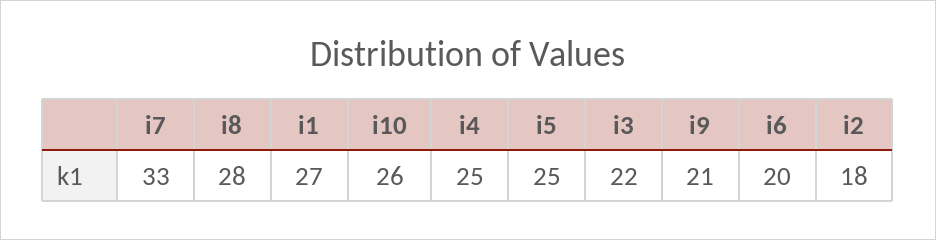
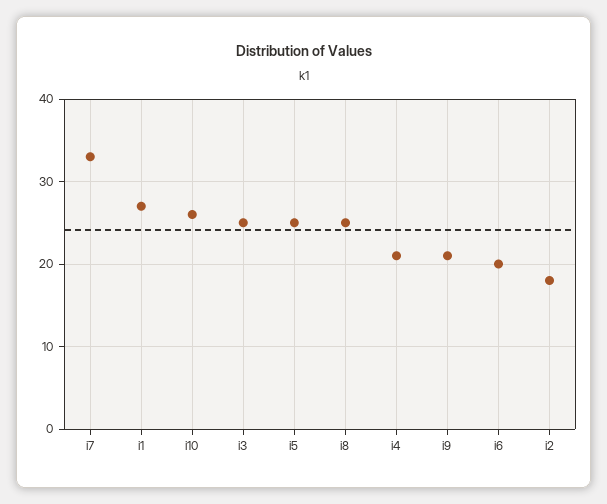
  {
    "i7": 33,
-   "i8": 28,
+   "i8": 25,
    "i1": 27,
    "i10": 26,
-   "i4": 25,
+   "i4": 21,
    "i5": 25,
-   "i3": 22,
+   "i3": 25,
    "i9": 21,
    "i6": 20,
    "i2": 18
  }

